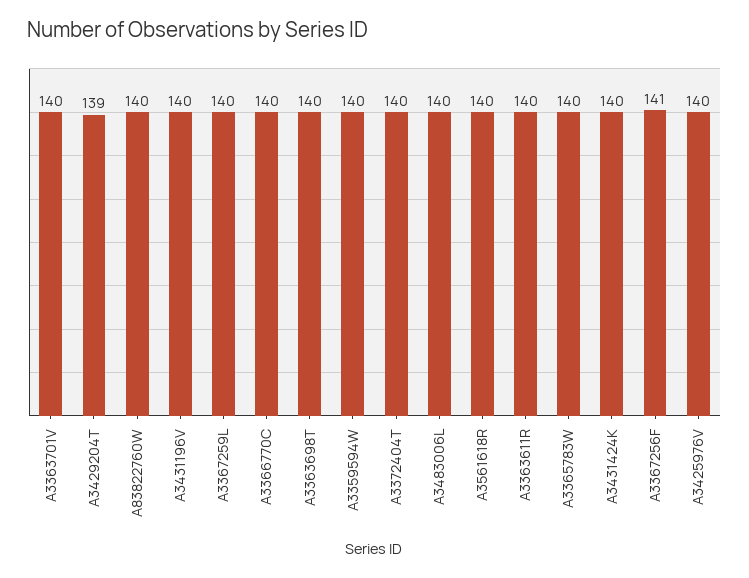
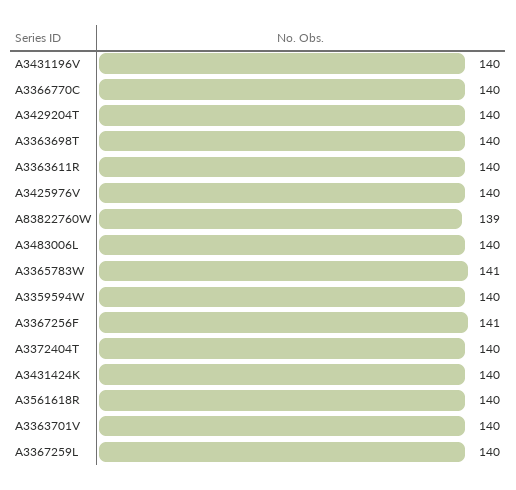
  {
    "A3363701V": 140,
-   "A3429204T": 139,
+   "A3429204T": 140,
-   "A83822760W": 140,
+   "A83822760W": 139,
    "A3431196V": 140,
    "A3367259L": 140,
    "A3366770C": 140,
    "A3363698T": 140,
    "A3359594W": 140,
    "A3372404T": 140,
    "A3483006L": 140,
    "A3561618R": 140,
    "A3363611R": 140,
-   "A3365783W": 140,
+   "A3365783W": 141,
    "A3431424K": 140,
    "A3367256F": 141,
    "A3425976V": 140
  }

